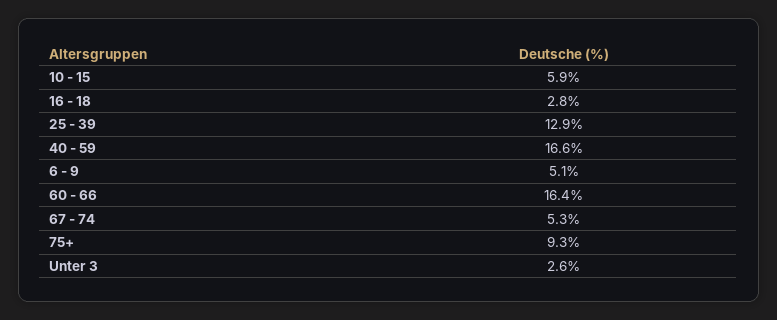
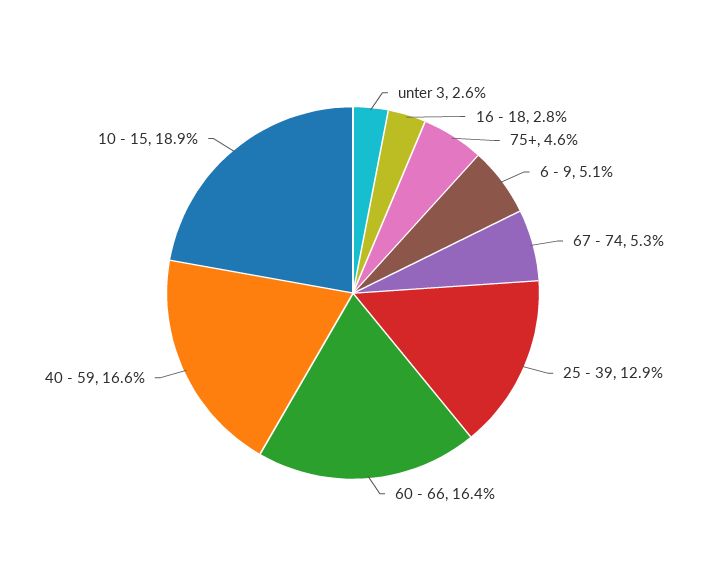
  {
-   "10 - 15": 5.9,
+   "10 - 15": 18.9,
    "16 - 18": 2.8,
    "25 - 39": 12.9,
    "40 - 59": 16.6,
    "6 - 9": 5.1,
    "60 - 66": 16.4,
    "67 - 74": 5.3,
-   "75+": 9.3,
+   "75+": 4.6,
    "Unter 3": 2.6
  }

